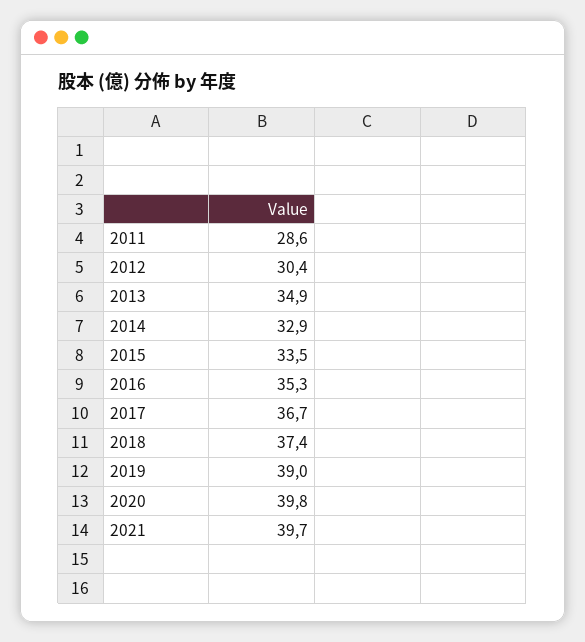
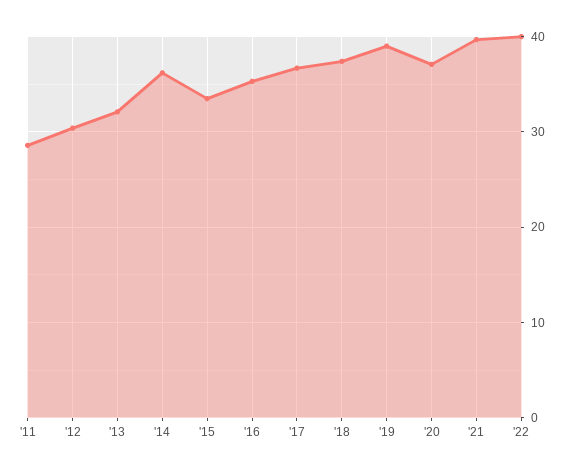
  {
    "2011": 28.6,
    "2012": 30.4,
-   "2013": 34.9,
+   "2013": 32,
-   "2014": 32.9,
+   "2014": 36,
    "2015": 33.5,
    "2016": 35.3,
    "2017": 36.7,
    "2018": 37.4,
    "2019": 39,
-   "2020": 39.8,
+   "2020": 37,
-   "2021": 39.7
+   "2021": 39.7,
+   "'22": 40
  }

